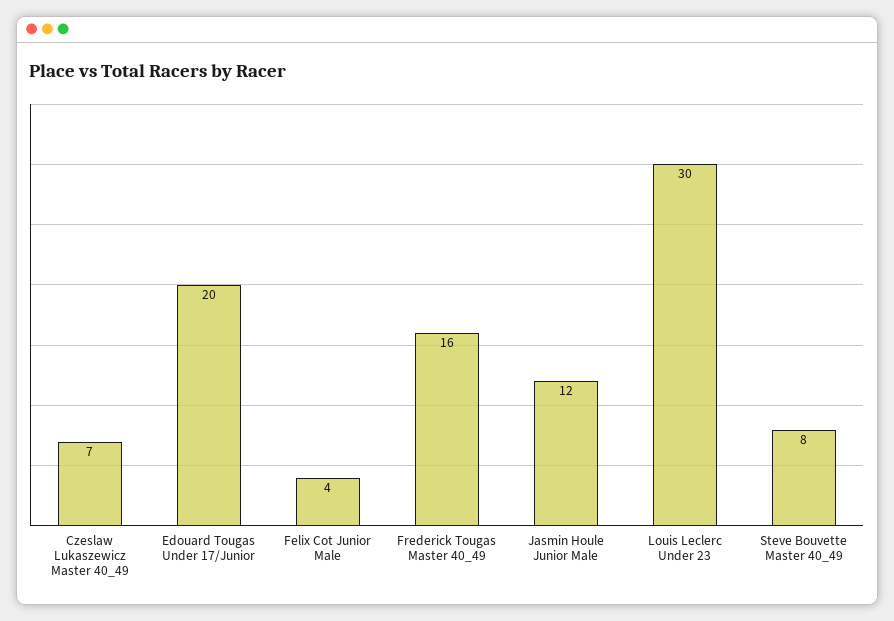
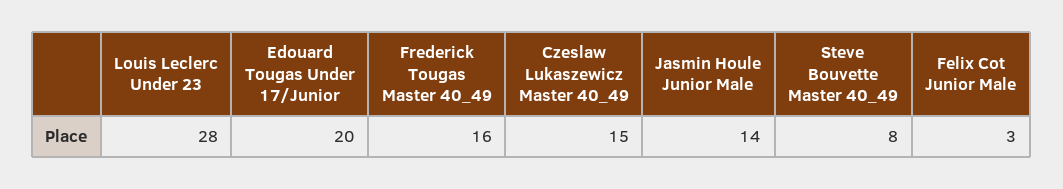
  {
-   "Czeslaw Lukaszewicz Master 40_49": 7,
+   "Czeslaw Lukaszewicz Master 40_49": 15,
    "Edouard Tougas Under 17/Junior": 20,
-   "Felix Cot Junior Male": 4,
+   "Felix Cot Junior Male": 3,
    "Frederick Tougas Master 40_49": 16,
-   "Jasmin Houle Junior Male": 12,
+   "Jasmin Houle Junior Male": 14,
-   "Louis Leclerc Under 23": 30,
+   "Louis Leclerc Under 23": 28,
    "Steve Bouvette Master 40_49": 8
  }

